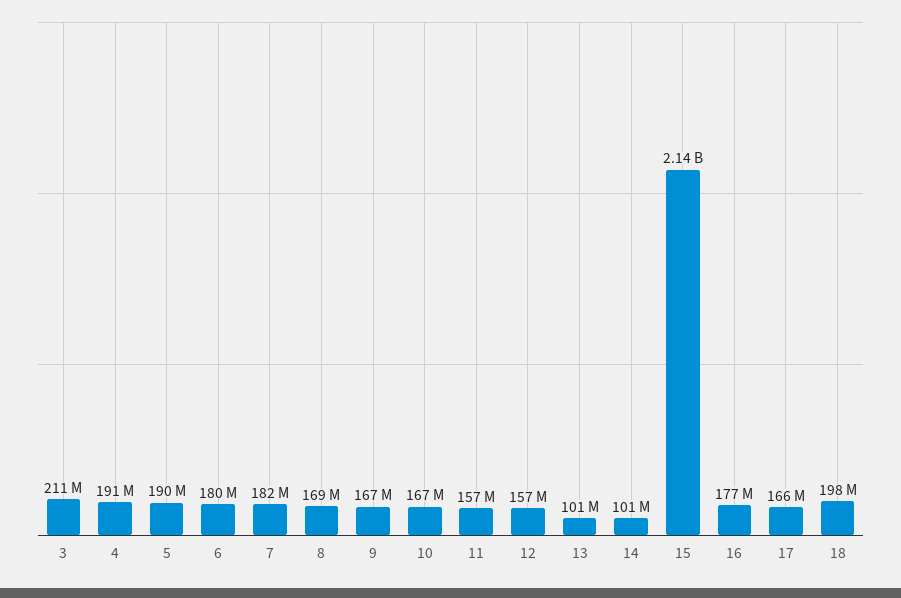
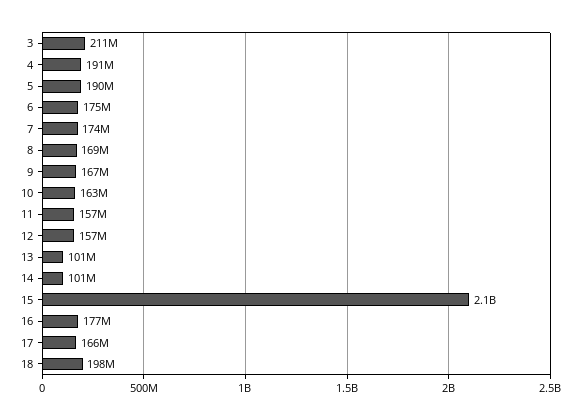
  {
    "3": 211000000,
    "4": 191000000,
    "5": 190000000,
-   "6": 180000000,
+   "6": 175000000,
-   "7": 182000000,
+   "7": 174000000,
    "8": 169000000,
    "9": 167000000,
-   "10": 167000000,
+   "10": 163000000,
    "11": 157000000,
    "12": 157000000,
    "13": 101000000,
    "14": 101000000,
    "15": 2140000000,
    "16": 177000000,
    "17": 166000000,
    "18": 198000000
  }

